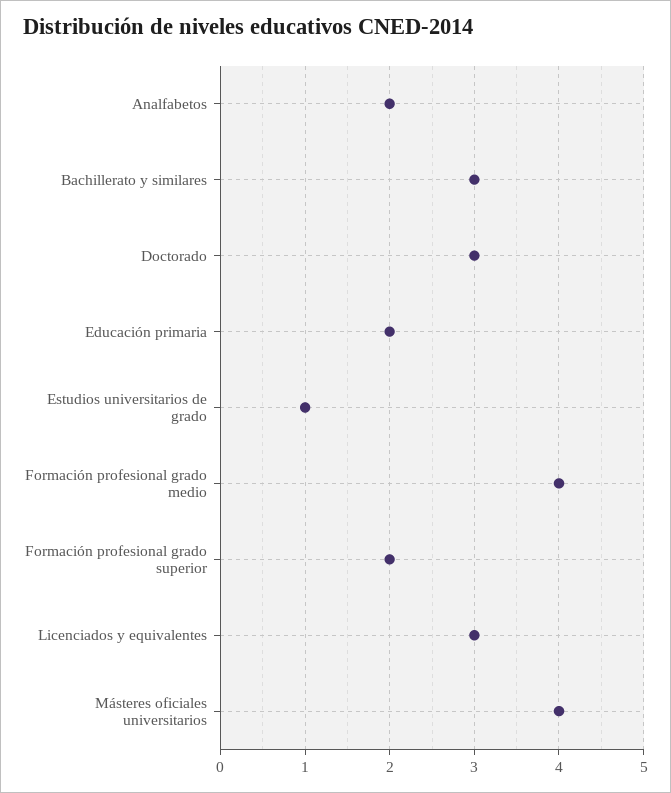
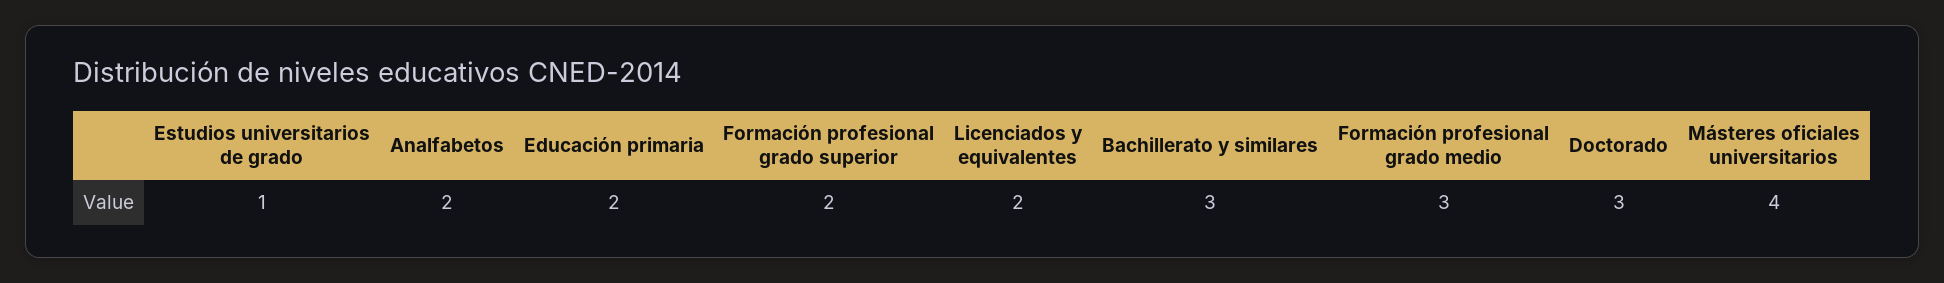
  {
    "Analfabetos": 2,
    "Bachillerato y similares": 3,
    "Doctorado": 3,
    "Educación primaria": 2,
    "Estudios universitarios de grado": 1,
-   "Formación profesional grado medio": 4,
+   "Formación profesional grado medio": 3,
    "Formación profesional grado superior": 2,
-   "Licenciados y equivalentes": 3,
+   "Licenciados y equivalentes": 2,
    "Másteres oficiales universitarios": 4
  }

